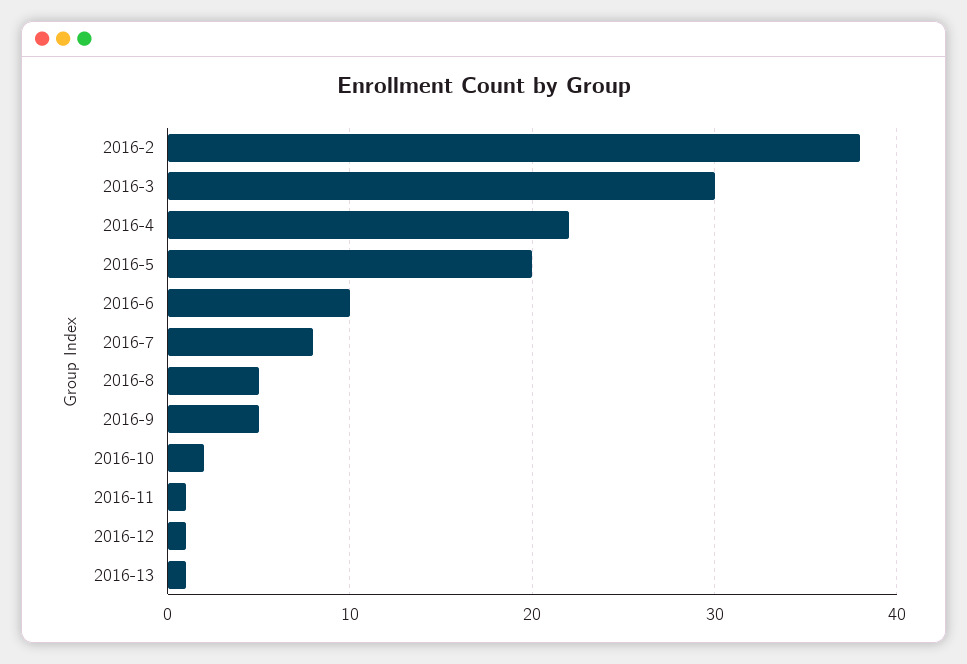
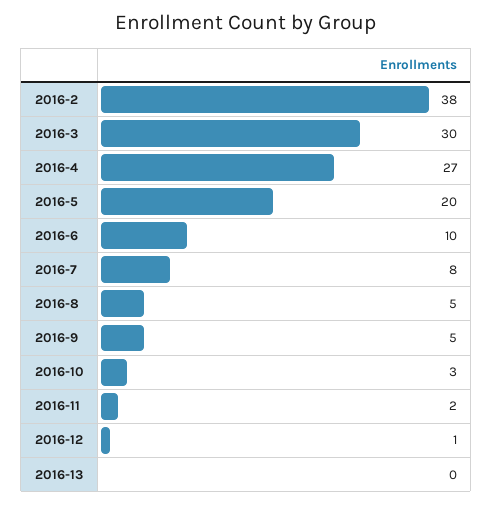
  {
    "2016-2": 38,
    "2016-3": 30,
-   "2016-4": 22,
+   "2016-4": 27,
    "2016-5": 20,
    "2016-6": 10,
    "2016-7": 8,
    "2016-8": 5,
    "2016-9": 5,
-   "2016-10": 2,
+   "2016-10": 3,
-   "2016-11": 1,
+   "2016-11": 2,
    "2016-12": 1,
-   "2016-13": 1
+   "2016-13": 0
  }

